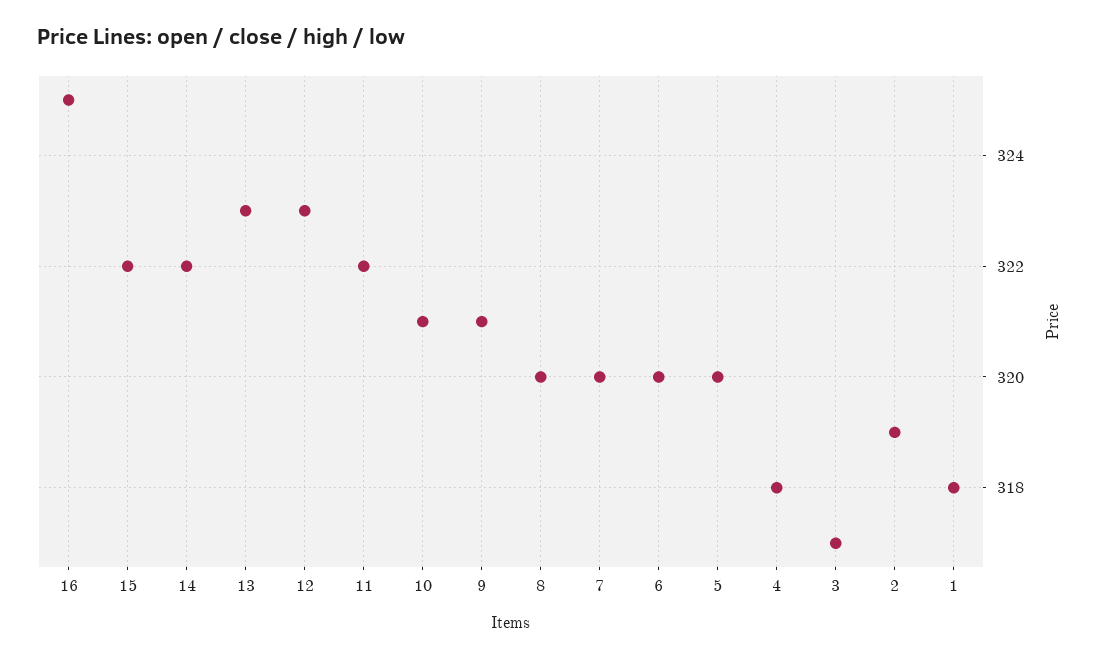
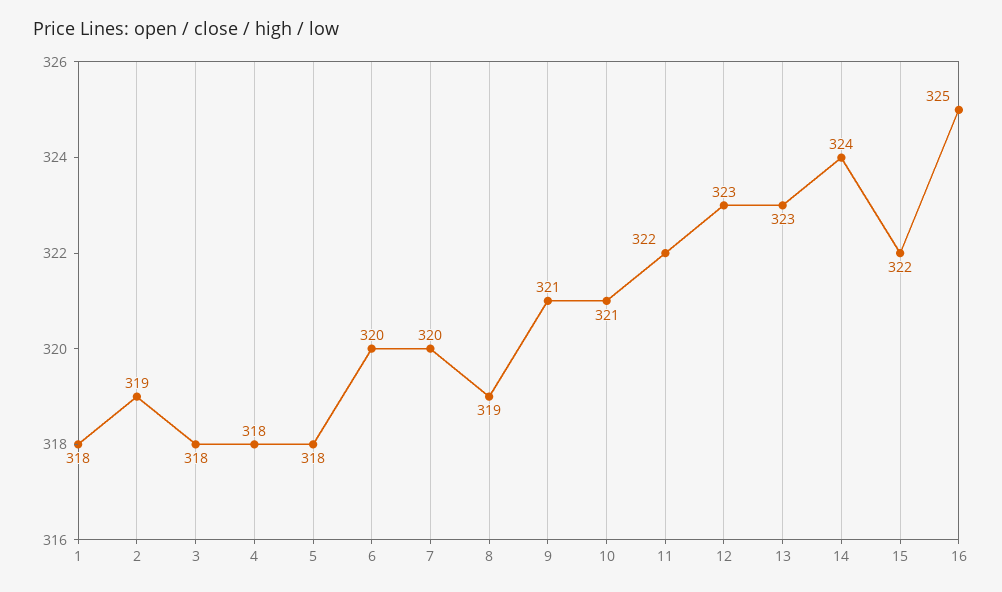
  {
    "16": 325,
    "15": 322,
-   "14": 322,
+   "14": 324,
    "13": 323,
    "12": 323,
    "11": 322,
    "10": 321,
    "9": 321,
-   "8": 320,
+   "8": 319,
    "7": 320,
    "6": 320,
-   "5": 320,
+   "5": 318,
    "4": 318,
-   "3": 317,
+   "3": 318,
    "2": 319,
    "1": 318
  }

